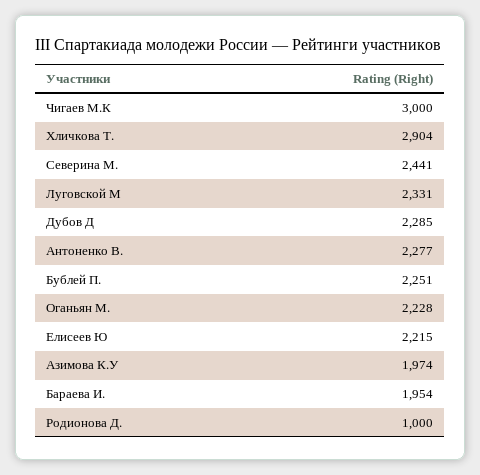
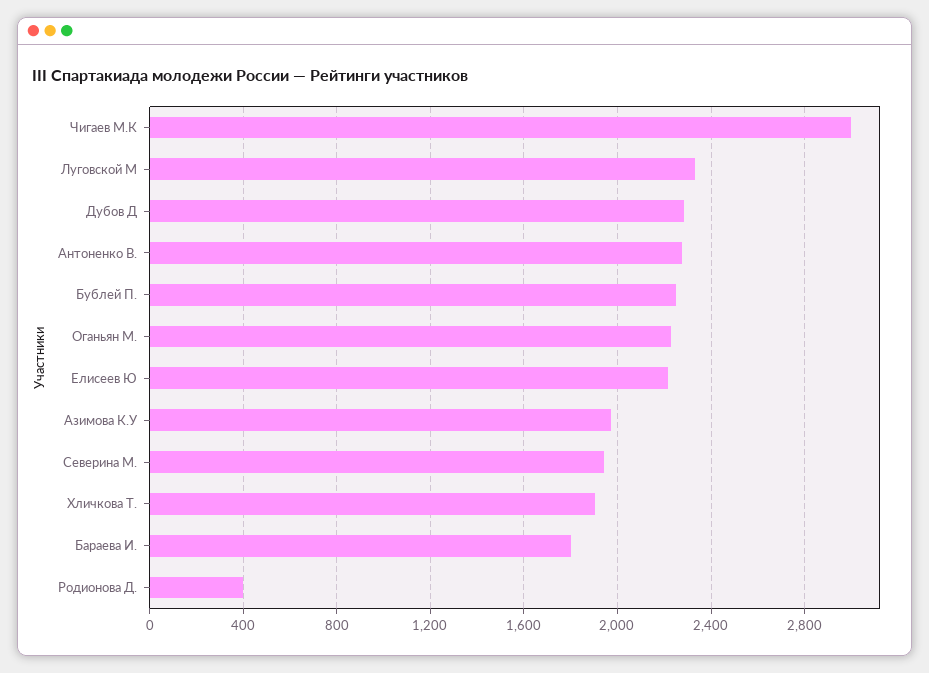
  {
    "Чигаев М.К": 3000,
-   "Хличкова Т.": 2904,
+   "Хличкова Т.": 1900,
-   "Северина М.": 2441,
+   "Северина М.": 1950,
    "Луговской М": 2331,
    "Дубов Д": 2285,
    "Антоненко В.": 2277,
    "Бублей П.": 2251,
    "Оганьян М.": 2228,
    "Елисеев Ю": 2215,
    "Азимова К.У": 1974,
-   "Бараева И.": 1954,
+   "Бараева И.": 1800,
-   "Родионова Д.": 1000
+   "Родионова Д.": 400
  }

